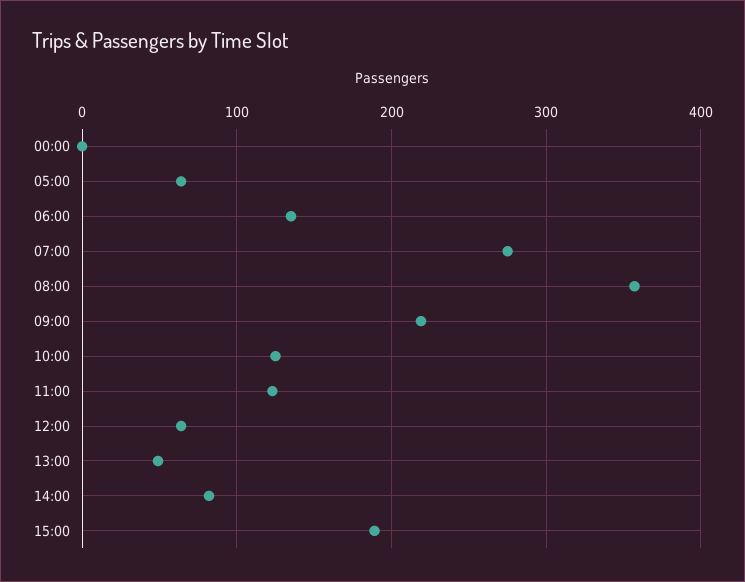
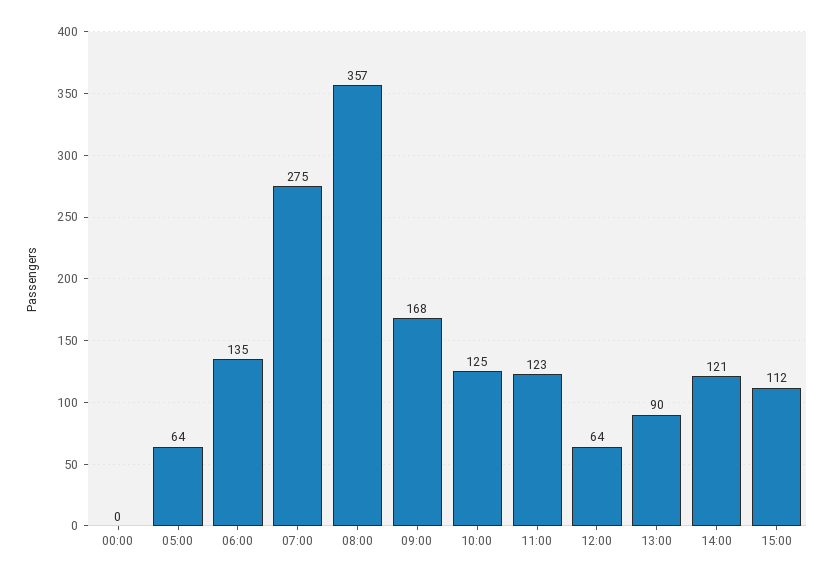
  {
    "00:00": 0,
    "05:00": 64,
    "06:00": 135,
    "07:00": 275,
    "08:00": 357,
-   "09:00": 220,
+   "09:00": 168,
    "10:00": 125,
    "11:00": 123,
    "12:00": 64,
-   "13:00": 50,
+   "13:00": 90,
-   "14:00": 80,
+   "14:00": 121,
-   "15:00": 190
+   "15:00": 112
  }

